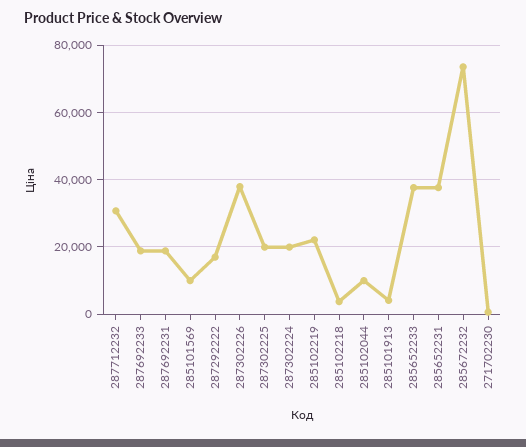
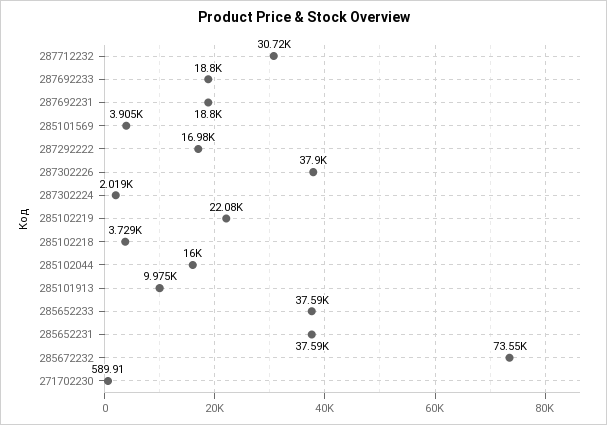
  {
    "287712232": 30720,
    "287692233": 18800,
    "287692231": 18800,
-   "285101569": 10000,
+   "285101569": 3905,
    "287292222": 16980,
    "287302226": 37900,
-   "287302225": 20000,
-   "287302224": 20000,
+   "287302224": 2019,
    "285102219": 22080,
    "285102218": 3729,
-   "285102044": 10000,
+   "285102044": 16000,
-   "285101913": 4000,
+   "285101913": 9975,
    "285652233": 37590,
    "285652231": 37590,
    "285672232": 73550,
    "271702230": 589.91
  }

